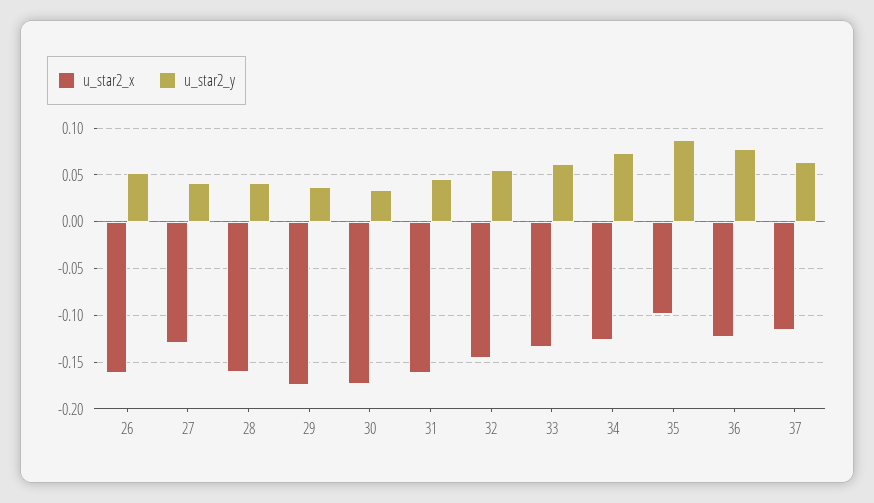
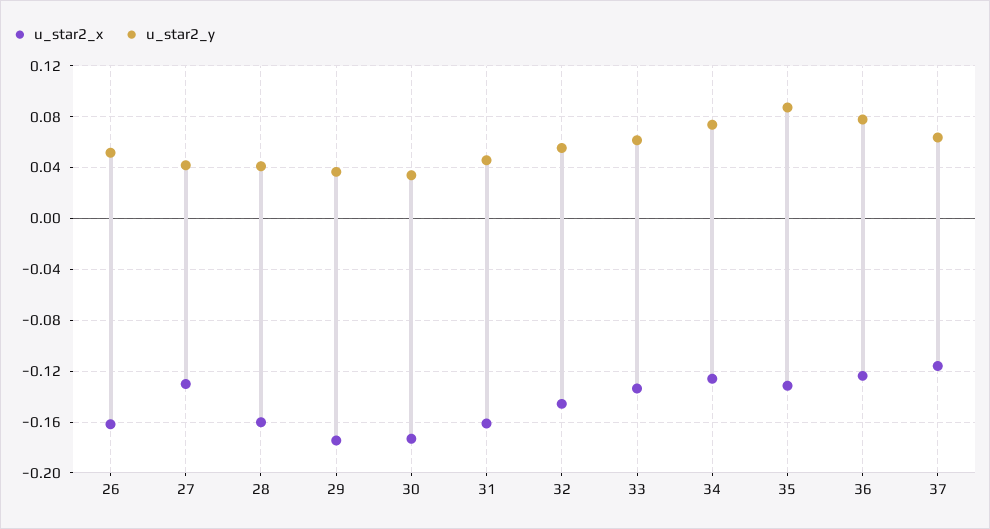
  {
    "u_star2_x": {
      "26": -0.16,
      "27": -0.13,
      "28": -0.16,
      "29": -0.175,
      "30": -0.175,
      "31": -0.16,
      "32": -0.145,
      "33": -0.135,
      "34": -0.125,
-     "35": -0.1,
+     "35": -0.13,
      "36": -0.125,
      "37": -0.115
    },
    "u_star2_y": {
      "26": 0.05,
      "27": 0.04,
      "28": 0.04,
      "29": 0.035,
      "30": 0.035,
      "31": 0.045,
      "32": 0.055,
      "33": 0.06,
      "34": 0.075,
      "35": 0.085,
      "36": 0.08,
      "37": 0.065
    }
  }

